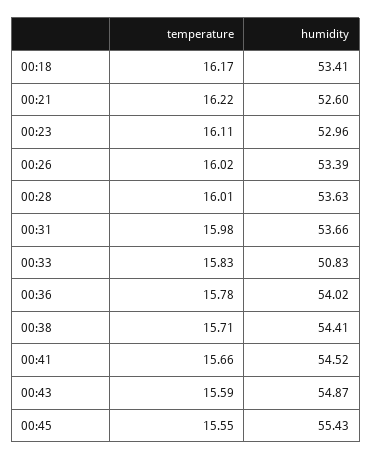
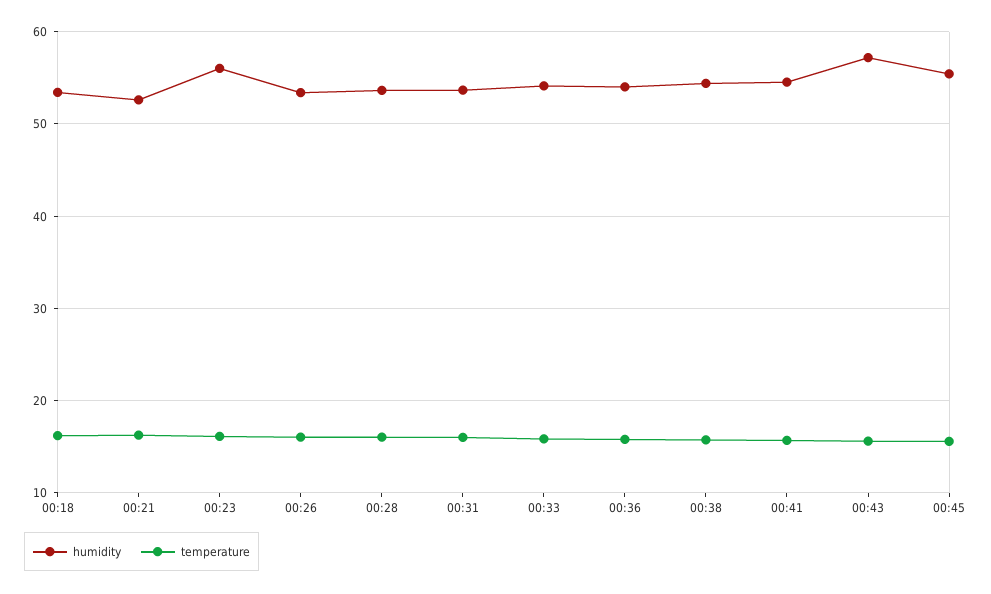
  {
    "temperature": {
      "00:18": 16.17,
      "00:21": 16.22,
      "00:23": 16.11,
      "00:26": 16.02,
      "00:28": 16.01,
      "00:31": 15.98,
      "00:33": 15.83,
      "00:36": 15.78,
      "00:38": 15.71,
      "00:41": 15.66,
      "00:43": 15.59,
      "00:45": 15.55
    },
    "humidity": {
      "00:18": 53.41,
      "00:21": 52.6,
-     "00:23": 52.96,
+     "00:23": 56,
      "00:26": 53.39,
      "00:28": 53.63,
      "00:31": 53.66,
-     "00:33": 50.83,
+     "00:33": 54,
      "00:36": 54.02,
      "00:38": 54.41,
      "00:41": 54.52,
-     "00:43": 54.87,
+     "00:43": 57,
      "00:45": 55.43
    }
  }

